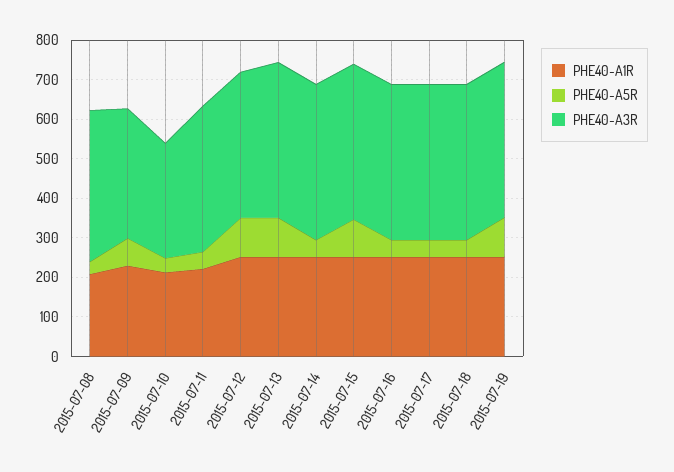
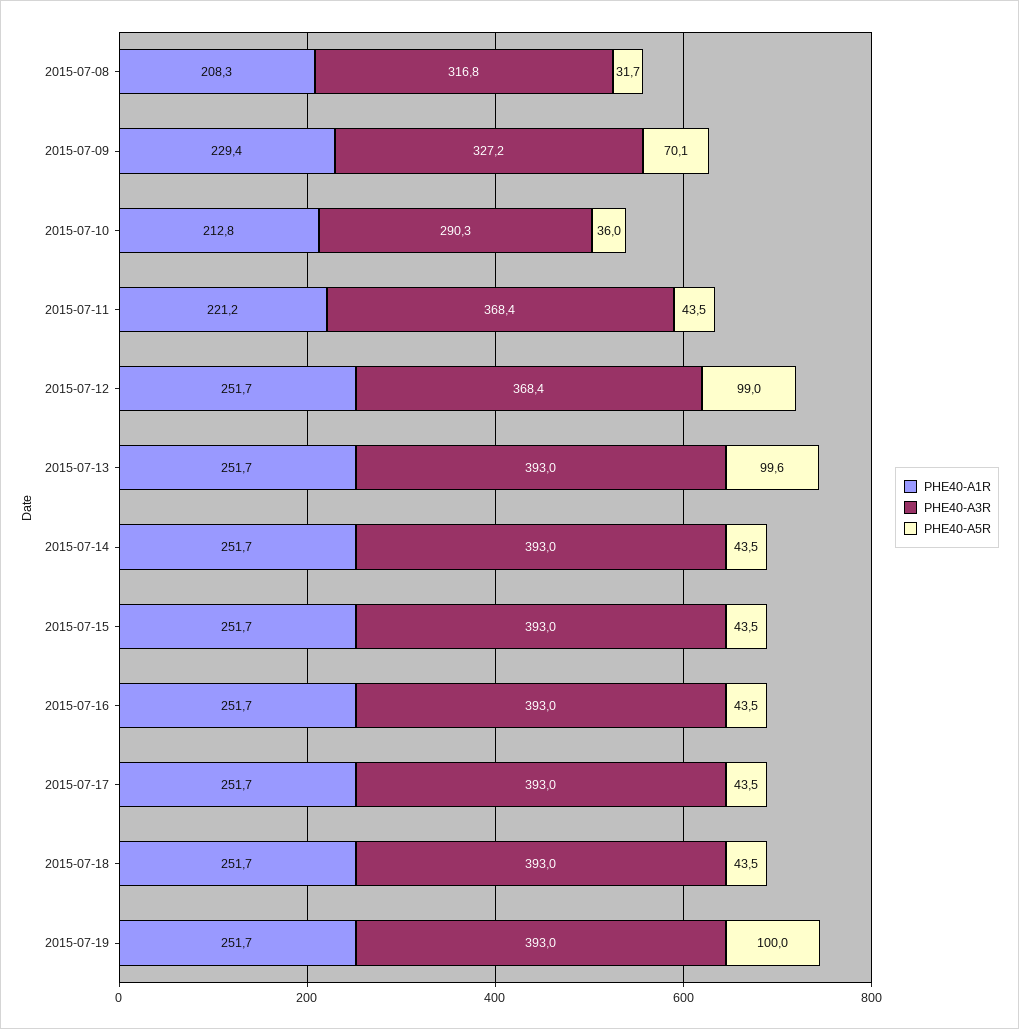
  {
    "PHE40-A1R": {
      "2015-07-08": 208.3,
      "2015-07-09": 229.4,
      "2015-07-10": 212.8,
      "2015-07-11": 221.2,
      "2015-07-12": 251.7,
      "2015-07-13": 251.7,
      "2015-07-14": 251.7,
      "2015-07-15": 251.7,
      "2015-07-16": 251.7,
      "2015-07-17": 251.7,
      "2015-07-18": 251.7,
      "2015-07-19": 251.7
    },
    "PHE40-A5R": {
      "2015-07-08": 31.7,
      "2015-07-09": 70.1,
      "2015-07-10": 36,
      "2015-07-11": 43.5,
      "2015-07-12": 99,
      "2015-07-13": 99.6,
      "2015-07-14": 43.5,
-     "2015-07-15": 100,
+     "2015-07-15": 43.5,
      "2015-07-16": 43.5,
      "2015-07-17": 43.5,
      "2015-07-18": 43.5,
      "2015-07-19": 100
    },
    "PHE40-A3R": {
-     "2015-07-08": 375,
+     "2015-07-08": 316.8,
      "2015-07-09": 327.2,
      "2015-07-10": 290.3,
      "2015-07-11": 368.4,
      "2015-07-12": 368.4,
      "2015-07-13": 393,
      "2015-07-14": 393,
      "2015-07-15": 393,
      "2015-07-16": 393,
      "2015-07-17": 393,
      "2015-07-18": 393,
      "2015-07-19": 393
    }
  }

